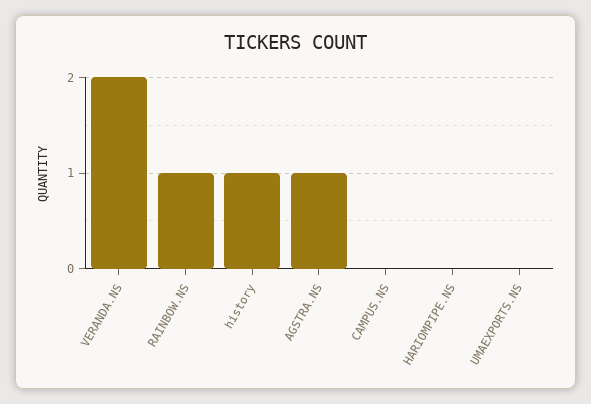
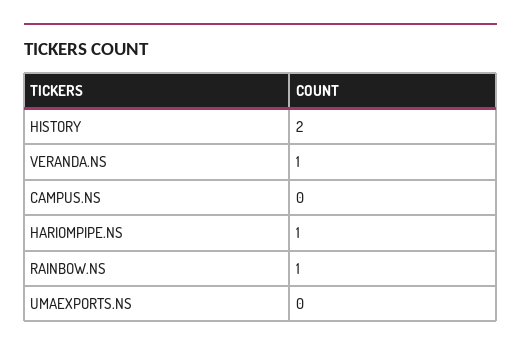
  {
-   "VERANDA.NS": 2,
+   "VERANDA.NS": 1,
    "RAINBOW.NS": 1,
-   "history": 1,
+   "history": 2,
-   "AGSTRA.NS": 1,
    "CAMPUS.NS": 0,
-   "HARIOMPIPE.NS": 0,
+   "HARIOMPIPE.NS": 1,
    "UMAEXPORTS.NS": 0
  }

